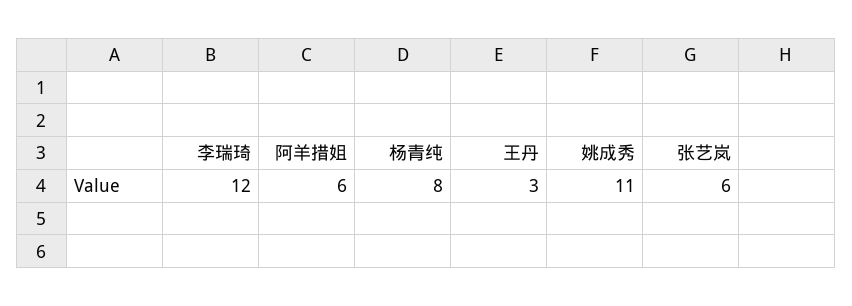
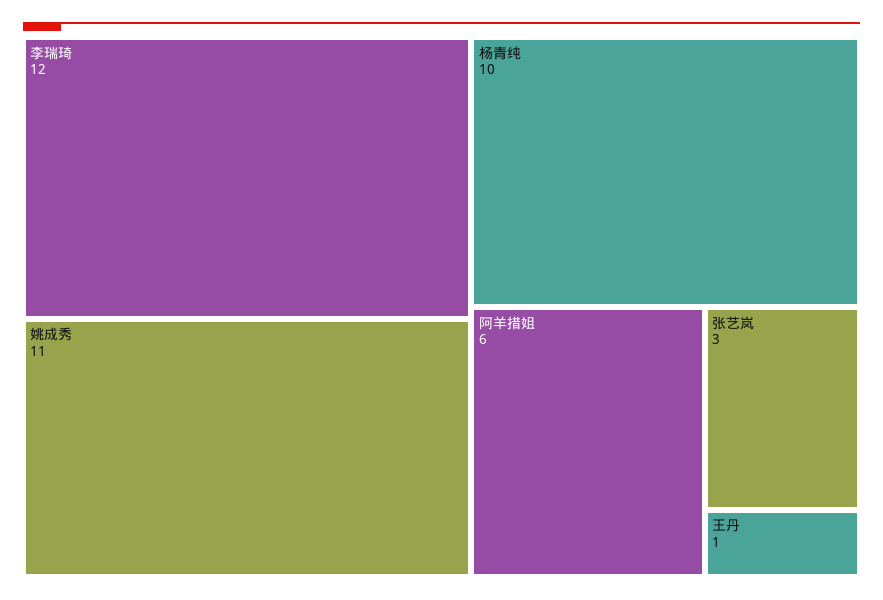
  {
    "李瑞琦": 12,
    "阿羊措姐": 6,
-   "杨青纯": 8,
+   "杨青纯": 10,
-   "王丹": 3,
+   "王丹": 1,
    "姚成秀": 11,
-   "张艺岚": 6
+   "张艺岚": 3
  }

